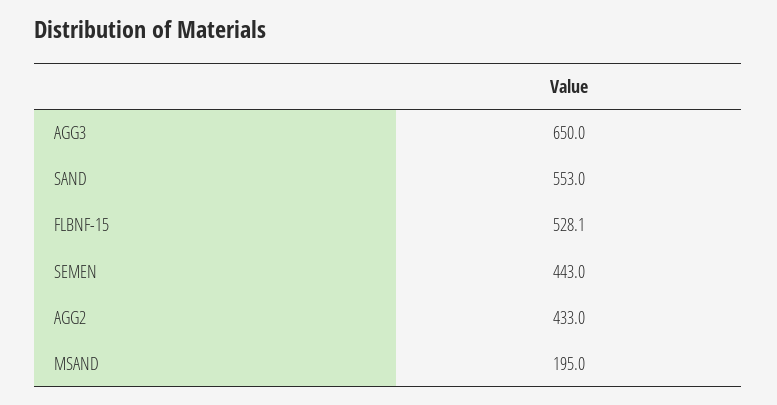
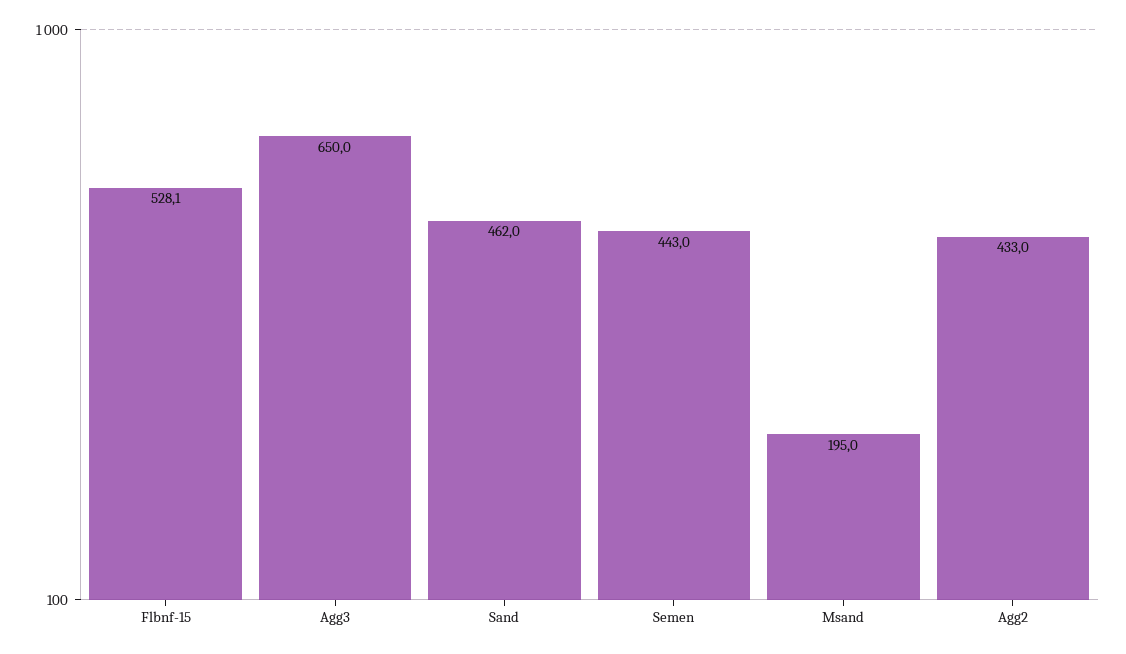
  {
    "AGG3": 650,
-   "SAND": 553,
+   "SAND": 462,
    "FLBNF-15": 528.1,
    "SEMEN": 443,
    "AGG2": 433,
    "MSAND": 195
  }

